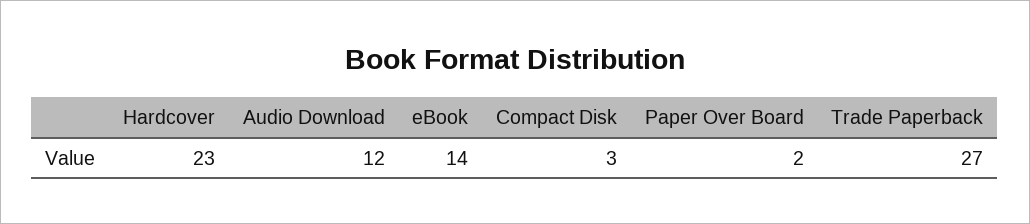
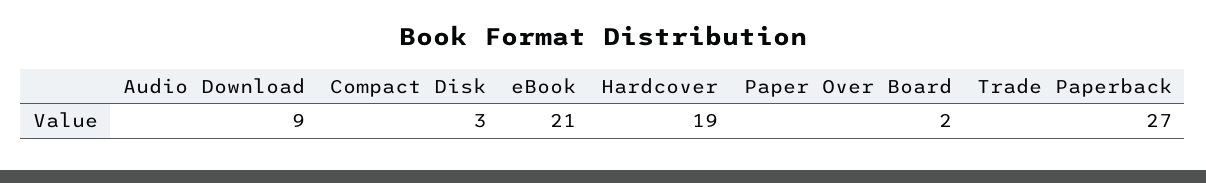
  {
-   "Hardcover": 23,
+   "Hardcover": 19,
-   "Audio Download": 12,
+   "Audio Download": 9,
-   "eBook": 14,
+   "eBook": 21,
    "Compact Disk": 3,
    "Paper Over Board": 2,
    "Trade Paperback": 27
  }

